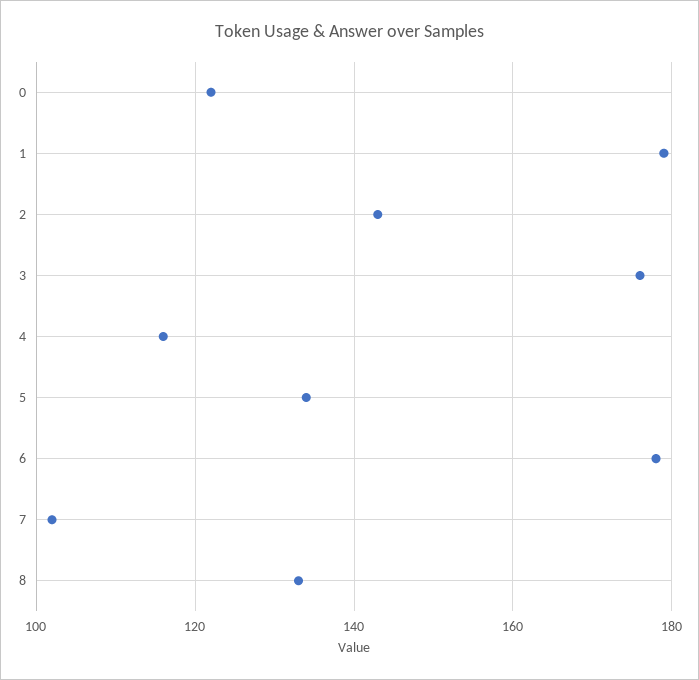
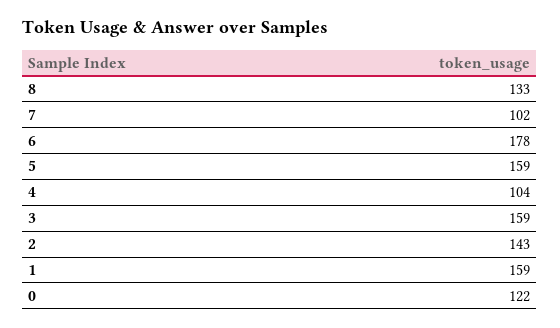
  {
    "0": 122,
-   "1": 180,
+   "1": 159,
    "2": 143,
-   "3": 175,
+   "3": 159,
-   "4": 115,
+   "4": 104,
-   "5": 135,
+   "5": 159,
    "6": 178,
    "7": 102,
    "8": 133
  }

